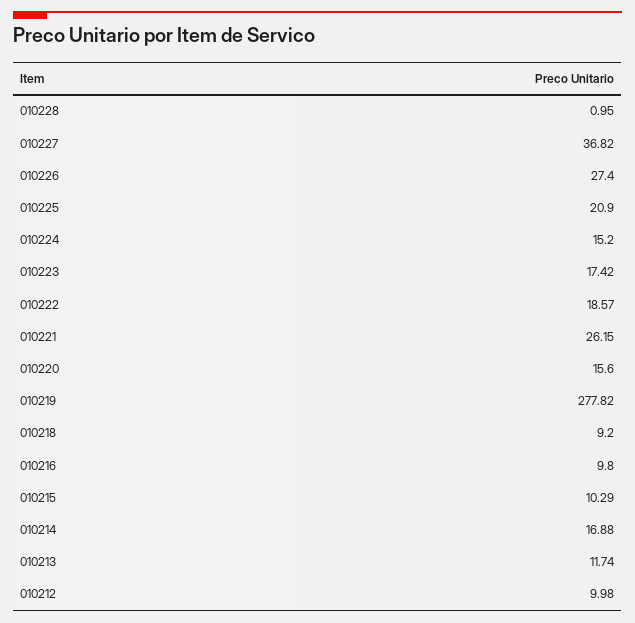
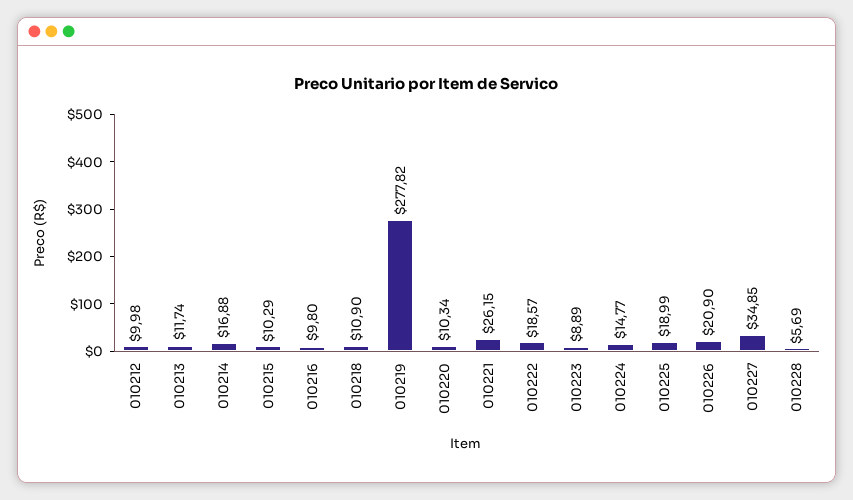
  {
-   "010228": 0.95,
+   "010228": 5.69,
-   "010227": 36.82,
+   "010227": 34.85,
-   "010226": 27.4,
+   "010226": 20.9,
-   "010225": 20.9,
+   "010225": 18.99,
-   "010224": 15.2,
+   "010224": 14.77,
-   "010223": 17.42,
+   "010223": 8.89,
    "010222": 18.57,
    "010221": 26.15,
-   "010220": 15.6,
+   "010220": 10.34,
    "010219": 277.82,
-   "010218": 9.2,
+   "010218": 10.9,
    "010216": 9.8,
    "010215": 10.29,
    "010214": 16.88,
    "010213": 11.74,
    "010212": 9.98
  }

